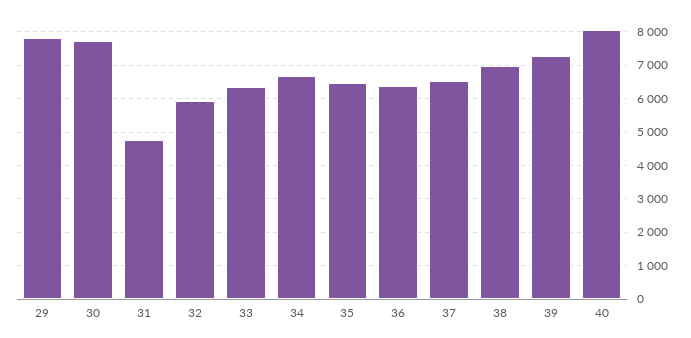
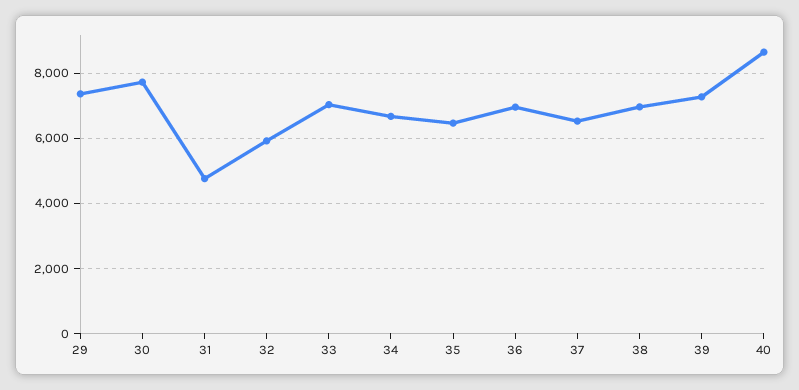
  {
-   "29": 7800,
+   "29": 7400,
    "30": 7800,
    "31": 4800,
    "32": 6000,
-   "33": 6400,
+   "33": 7000,
    "34": 6600,
    "35": 6400,
-   "36": 6400,
+   "36": 7000,
    "37": 6600,
    "38": 7000,
    "39": 7200,
-   "40": 8000
+   "40": 8600
  }

